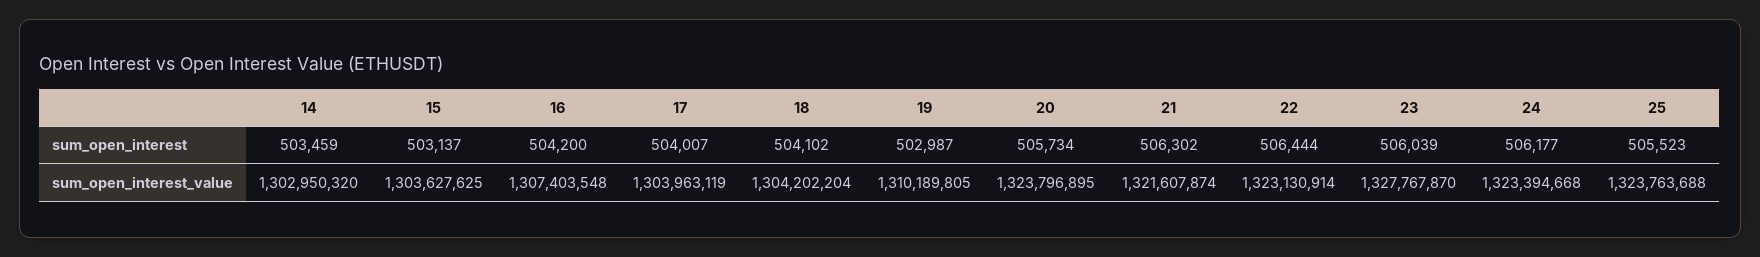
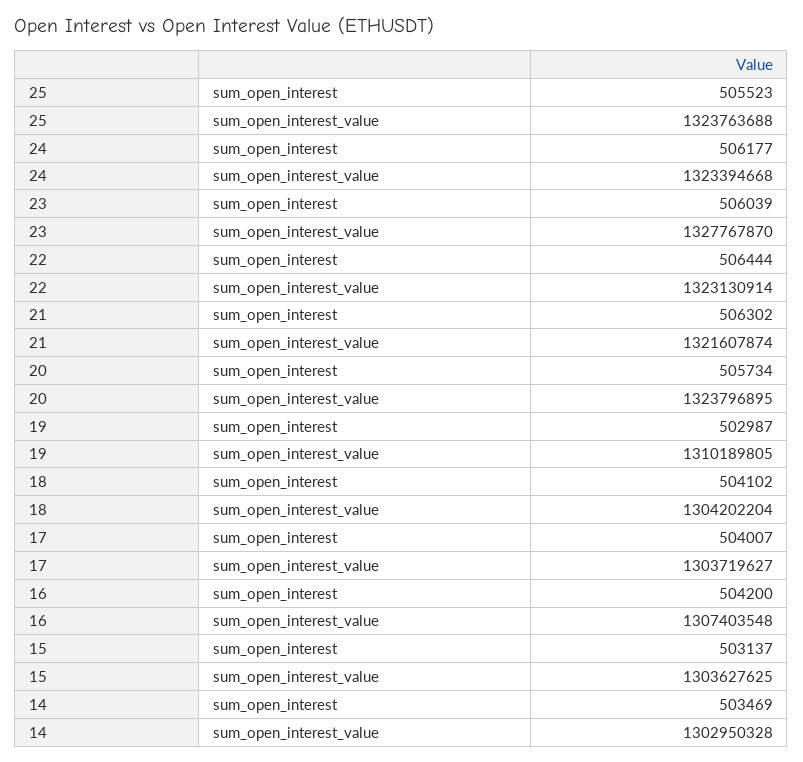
  {
    "14": {
-     "sum_open_interest": 503459,
+     "sum_open_interest": 503469,
-     "sum_open_interest_value": 1302950320
+     "sum_open_interest_value": 1302950328
    },
    "15": {
      "sum_open_interest": 503137,
      "sum_open_interest_value": 1303627625
    },
    "16": {
      "sum_open_interest": 504200,
      "sum_open_interest_value": 1307403548
    },
    "17": {
      "sum_open_interest": 504007,
-     "sum_open_interest_value": 1303963119
+     "sum_open_interest_value": 1303719627
    },
    "18": {
      "sum_open_interest": 504102,
      "sum_open_interest_value": 1304202204
    },
    "19": {
      "sum_open_interest": 502987,
      "sum_open_interest_value": 1310189805
    },
    "20": {
      "sum_open_interest": 505734,
      "sum_open_interest_value": 1323796895
    },
    "21": {
      "sum_open_interest": 506302,
      "sum_open_interest_value": 1321607874
    },
    "22": {
      "sum_open_interest": 506444,
      "sum_open_interest_value": 1323130914
    },
    "23": {
      "sum_open_interest": 506039,
      "sum_open_interest_value": 1327767870
    },
    "24": {
      "sum_open_interest": 506177,
      "sum_open_interest_value": 1323394668
    },
    "25": {
      "sum_open_interest": 505523,
      "sum_open_interest_value": 1323763688
    }
  }

